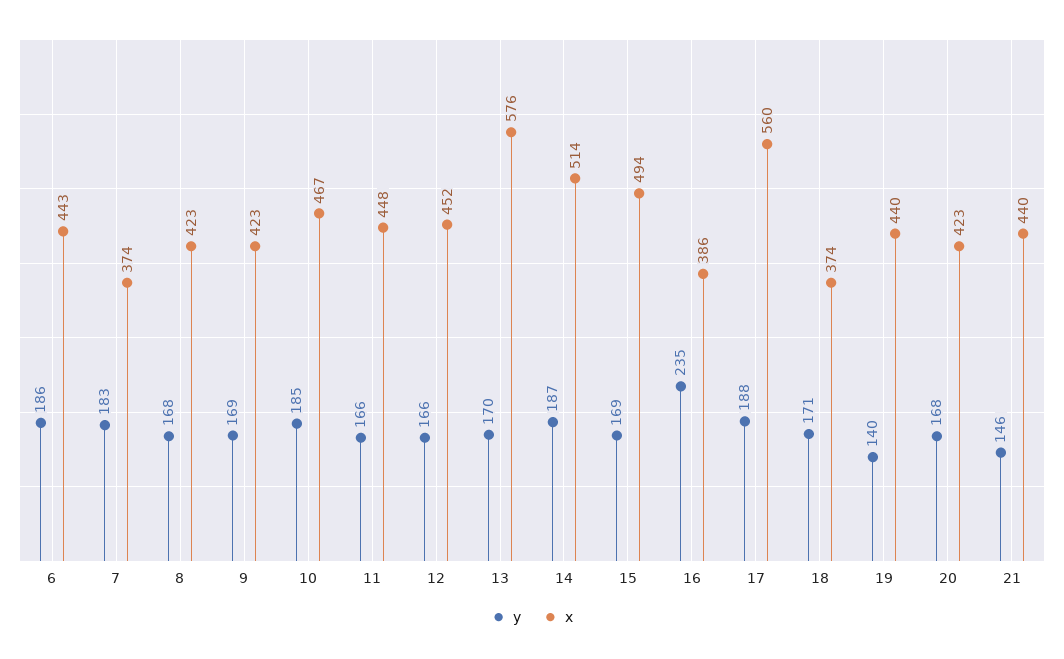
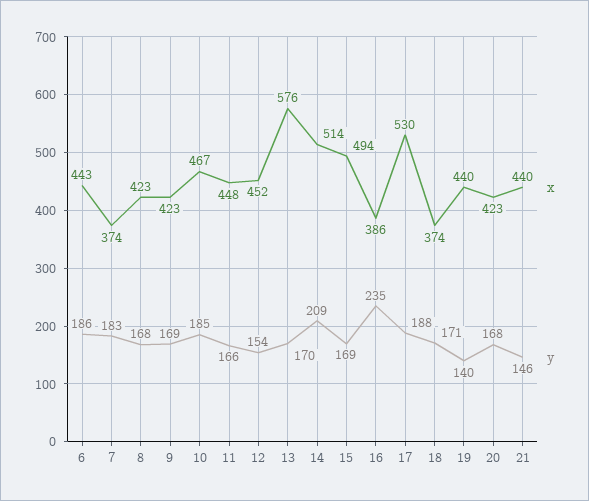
  {
    "y": {
      "6": 186,
      "7": 183,
      "8": 168,
      "9": 169,
      "10": 185,
      "11": 166,
-     "12": 166,
+     "12": 154,
      "13": 170,
-     "14": 187,
+     "14": 209,
      "15": 169,
      "16": 235,
      "17": 188,
      "18": 171,
      "19": 140,
      "20": 168,
      "21": 146
    },
    "x": {
      "6": 443,
      "7": 374,
      "8": 423,
      "9": 423,
      "10": 467,
      "11": 448,
      "12": 452,
      "13": 576,
      "14": 514,
      "15": 494,
      "16": 386,
-     "17": 560,
+     "17": 530,
      "18": 374,
      "19": 440,
      "20": 423,
      "21": 440
    }
  }

